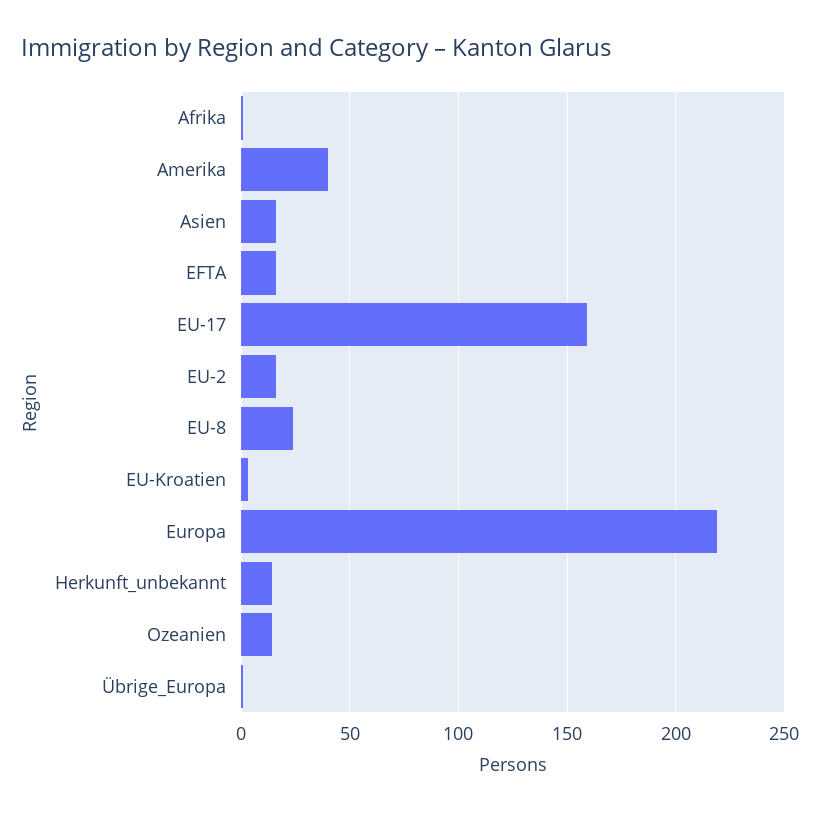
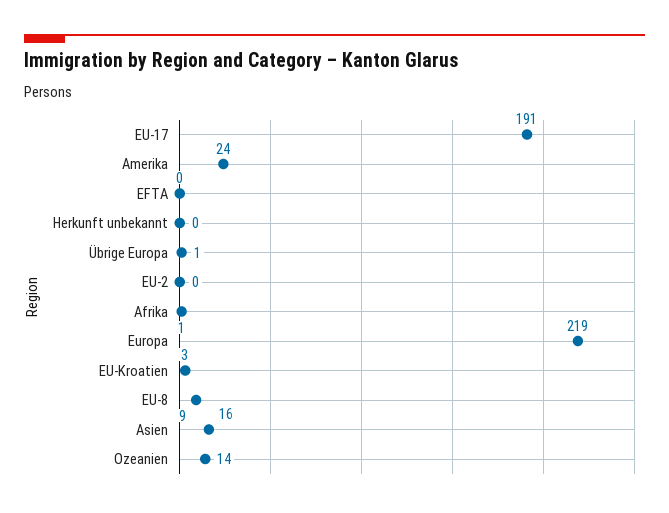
  {
    "Afrika": 1,
-   "Amerika": 40,
+   "Amerika": 24,
    "Asien": 16,
-   "EFTA": 15,
+   "EFTA": 0,
-   "EU-17": 160,
+   "EU-17": 191,
-   "EU-2": 15,
+   "EU-2": 0,
-   "EU-8": 25,
+   "EU-8": 9,
    "EU-Kroatien": 3,
    "Europa": 219,
-   "Herkunft_unbekannt": 15,
+   "Herkunft_unbekannt": 0,
    "Ozeanien": 14,
    "Übrige_Europa": 1
  }

